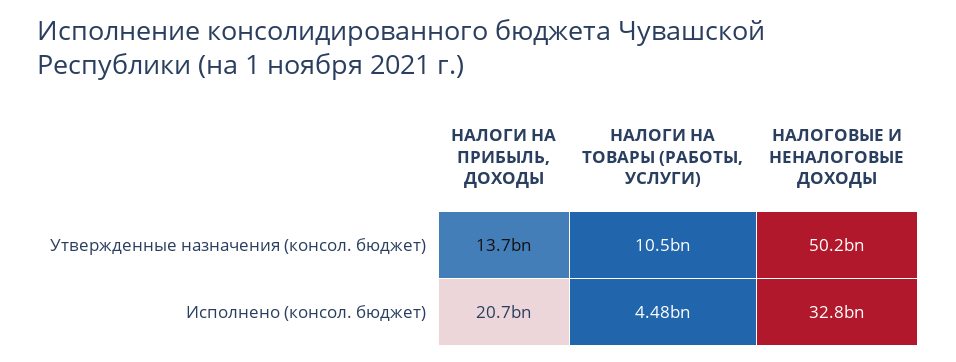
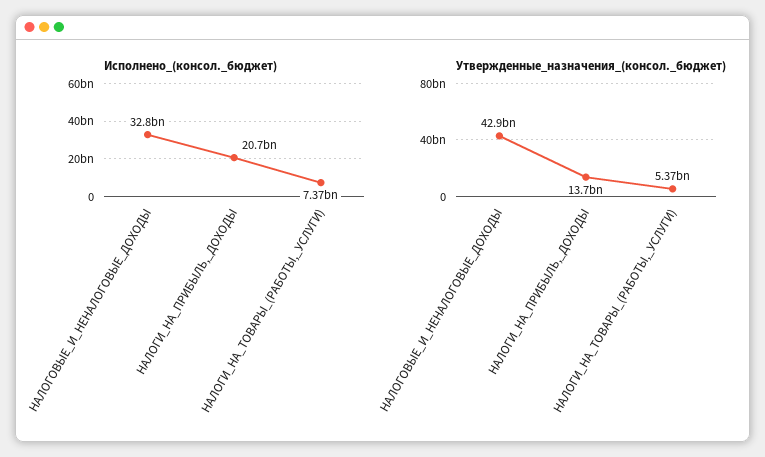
  {
    "Утвержденные назначения (консол. бюджет)": {
      "НАЛОГИ НА ПРИБЫЛЬ, ДОХОДЫ": 13700000000,
-     "НАЛОГИ НА ТОВАРЫ (РАБОТЫ, УСЛУГИ)": 10500000000,
+     "НАЛОГИ НА ТОВАРЫ (РАБОТЫ, УСЛУГИ)": 5370000000,
-     "НАЛОГОВЫЕ И НЕНАЛОГОВЫЕ ДОХОДЫ": 50200000000
+     "НАЛОГОВЫЕ И НЕНАЛОГОВЫЕ ДОХОДЫ": 42900000000
    },
    "Исполнено (консол. бюджет)": {
      "НАЛОГИ НА ПРИБЫЛЬ, ДОХОДЫ": 20700000000,
-     "НАЛОГИ НА ТОВАРЫ (РАБОТЫ, УСЛУГИ)": 4480000000,
+     "НАЛОГИ НА ТОВАРЫ (РАБОТЫ, УСЛУГИ)": 7370000000,
      "НАЛОГОВЫЕ И НЕНАЛОГОВЫЕ ДОХОДЫ": 32800000000
    }
  }

